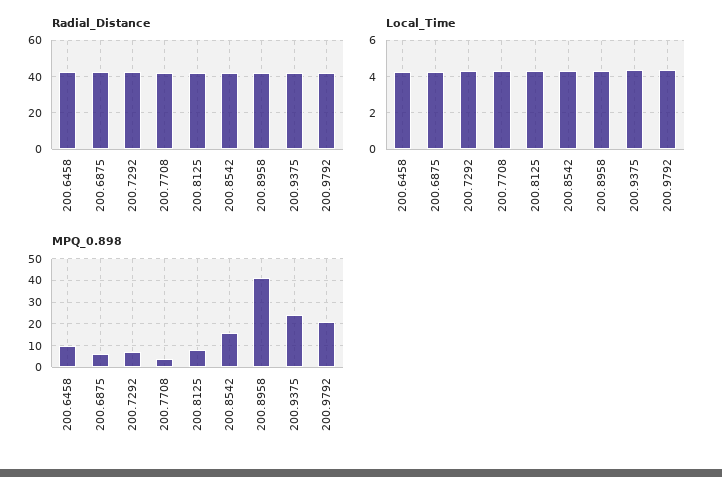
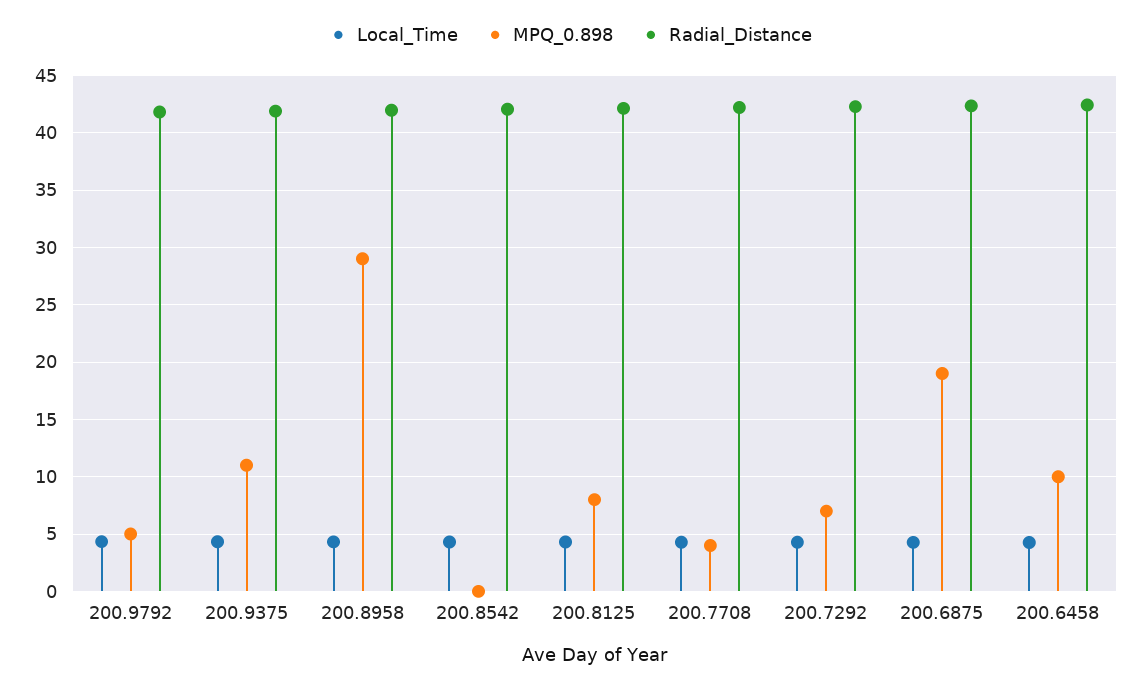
  {
    "Radial_Distance": {
      "200.6458": 42,
      "200.6875": 42,
      "200.7292": 42,
      "200.7708": 42,
      "200.8125": 42,
      "200.8542": 42,
      "200.8958": 42,
      "200.9375": 42,
      "200.9792": 42
    },
    "Local_Time": {
      "200.6458": 4.5,
      "200.6875": 4.5,
      "200.7292": 4.5,
      "200.7708": 4.5,
      "200.8125": 4.5,
      "200.8542": 4.5,
      "200.8958": 4.5,
      "200.9375": 4.5,
      "200.9792": 4.5
    },
    "MPQ_0.898": {
      "200.6458": 10,
-     "200.6875": 5,
+     "200.6875": 19,
      "200.7292": 7,
      "200.7708": 4,
      "200.8125": 8,
-     "200.8542": 15,
+     "200.8542": 0,
-     "200.8958": 40,
+     "200.8958": 29,
-     "200.9375": 25,
+     "200.9375": 11,
-     "200.9792": 20
+     "200.9792": 5
    }
  }

